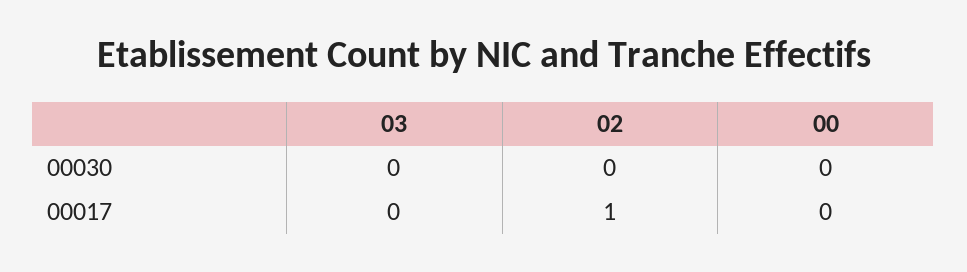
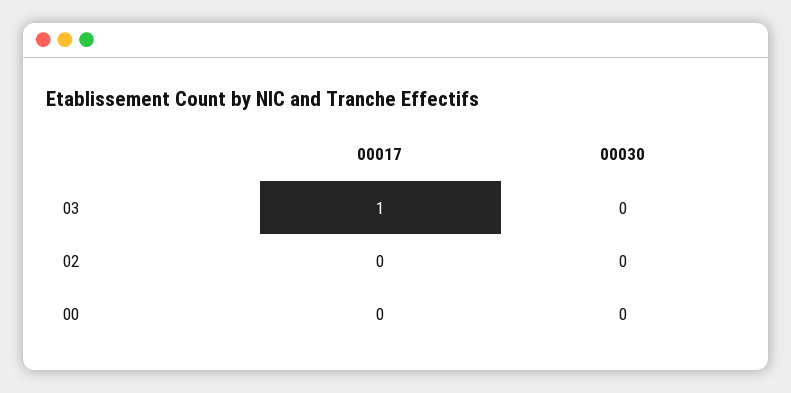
  {
    "03": {
      "00030": 0,
-     "00017": 0
+     "00017": 1
    },
    "02": {
      "00030": 0,
-     "00017": 1
+     "00017": 0
    },
    "00": {
      "00030": 0,
      "00017": 0
    }
  }

